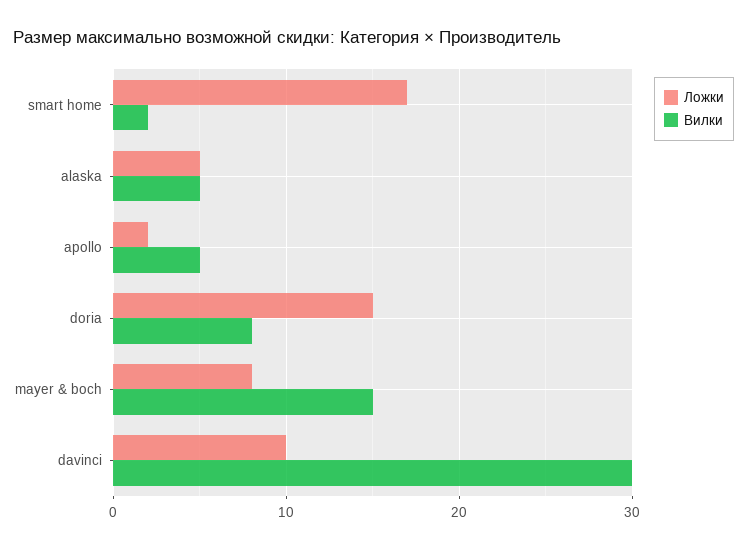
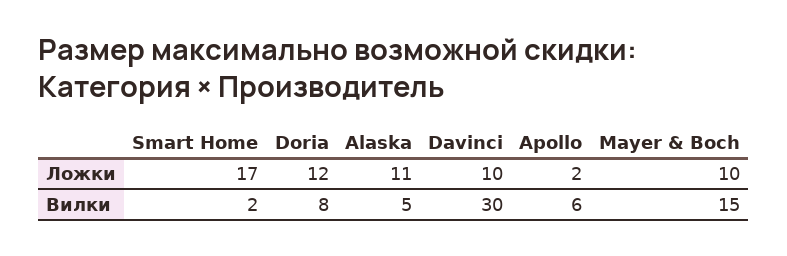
  {
    "Ложки": {
      "smart home": 17,
-     "alaska": 5,
+     "alaska": 11,
      "apollo": 2,
-     "doria": 15,
+     "doria": 12,
-     "mayer & boch": 8,
+     "mayer & boch": 10,
      "davinci": 10
    },
    "Вилки": {
      "smart home": 2,
      "alaska": 5,
-     "apollo": 5,
+     "apollo": 6,
      "doria": 8,
      "mayer & boch": 15,
      "davinci": 30
    }
  }

